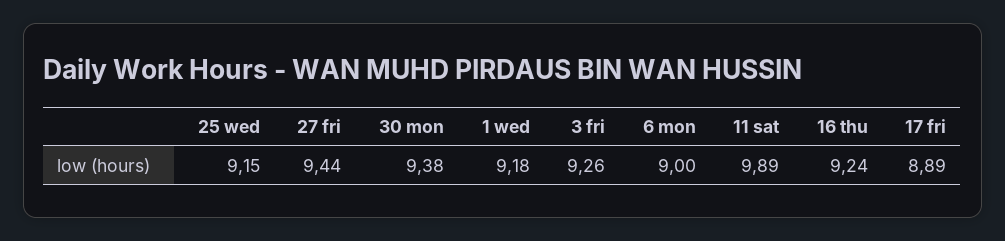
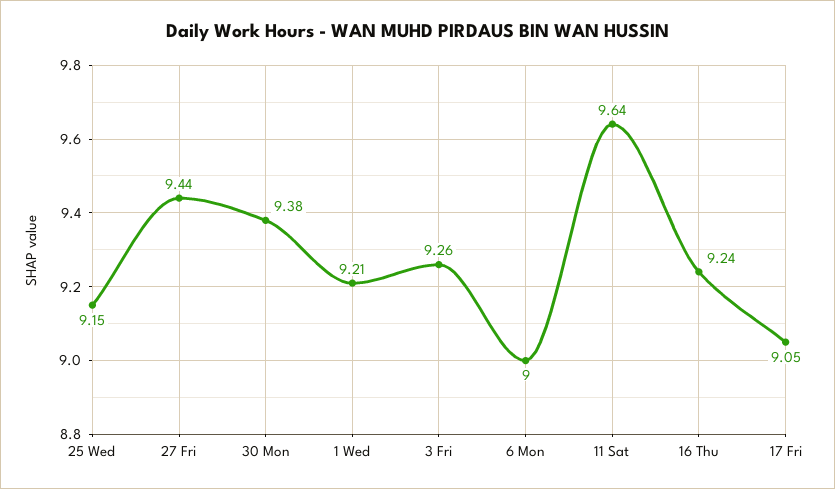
  {
    "25 wed": 9.15,
    "27 fri": 9.44,
    "30 mon": 9.38,
-   "1 wed": 9.18,
+   "1 wed": 9.21,
    "3 fri": 9.26,
    "6 mon": 9,
-   "11 sat": 9.89,
+   "11 sat": 9.64,
    "16 thu": 9.24,
-   "17 fri": 8.89
+   "17 fri": 9.05
  }

